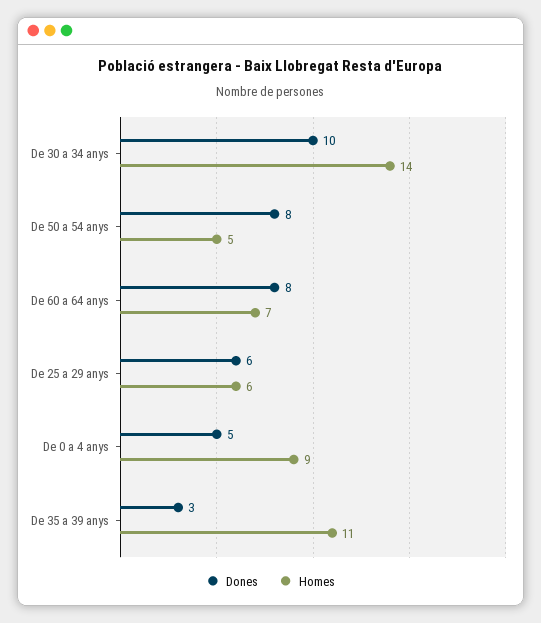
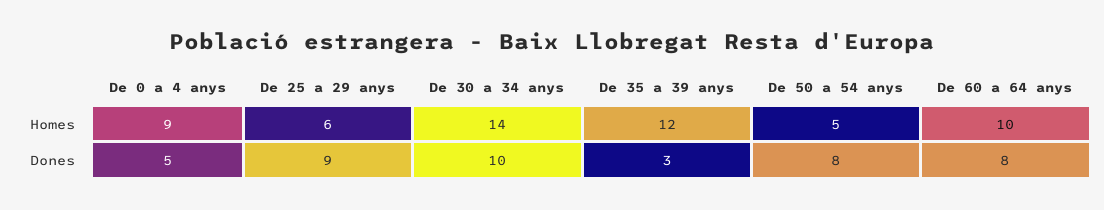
  {
    "Dones": {
      "De 30 a 34 anys": 10,
      "De 50 a 54 anys": 8,
      "De 60 a 64 anys": 8,
-     "De 25 a 29 anys": 6,
+     "De 25 a 29 anys": 9,
      "De 0 a 4 anys": 5,
      "De 35 a 39 anys": 3
    },
    "Homes": {
      "De 30 a 34 anys": 14,
      "De 50 a 54 anys": 5,
-     "De 60 a 64 anys": 7,
+     "De 60 a 64 anys": 10,
      "De 25 a 29 anys": 6,
      "De 0 a 4 anys": 9,
-     "De 35 a 39 anys": 11
+     "De 35 a 39 anys": 12
    }
  }

